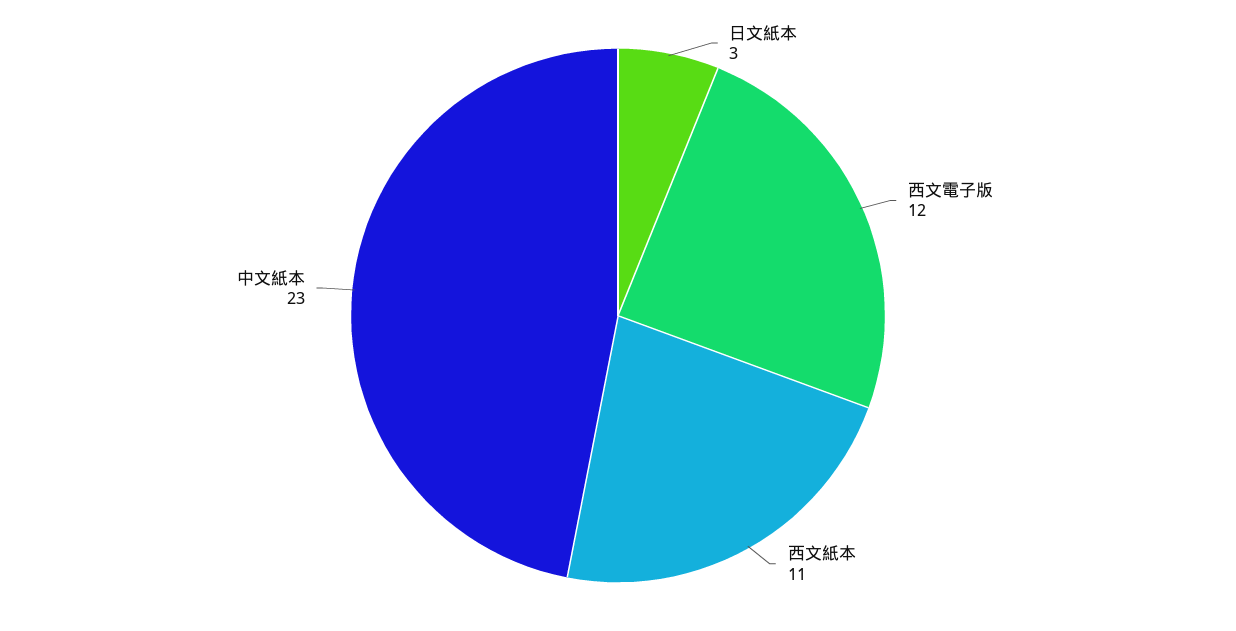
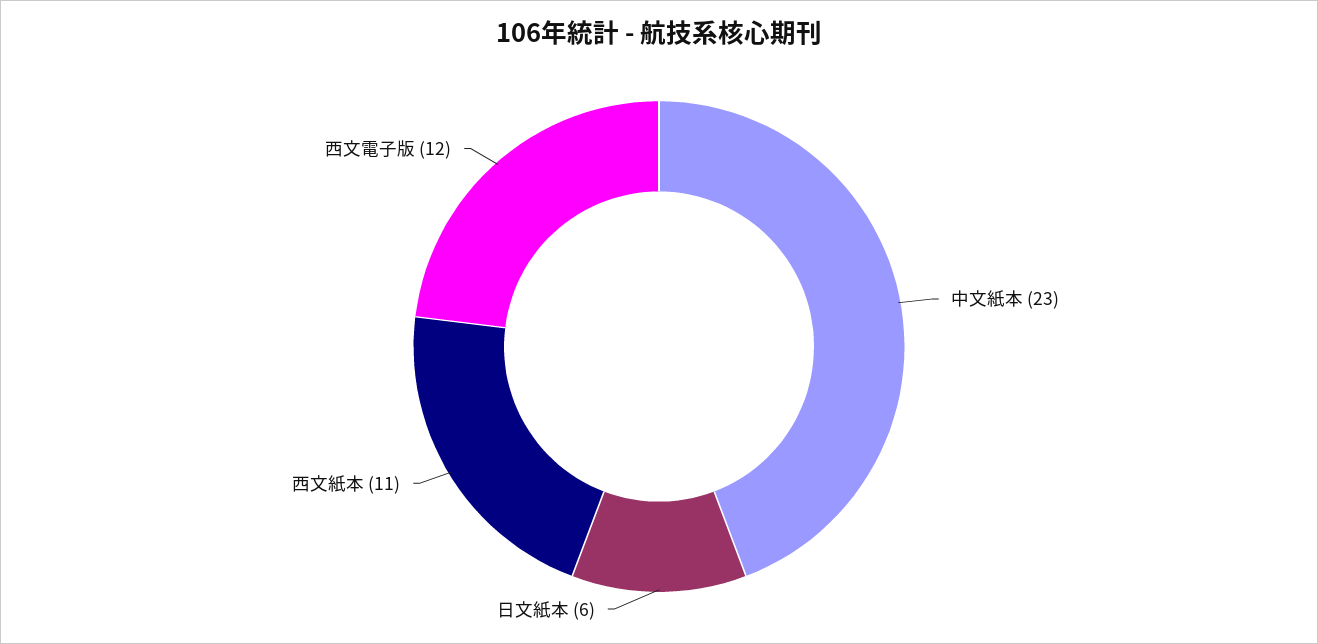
  {
-   "日文紙本": 3,
+   "日文紙本": 6,
    "西文電子版": 12,
    "西文紙本": 11,
    "中文紙本": 23
  }

